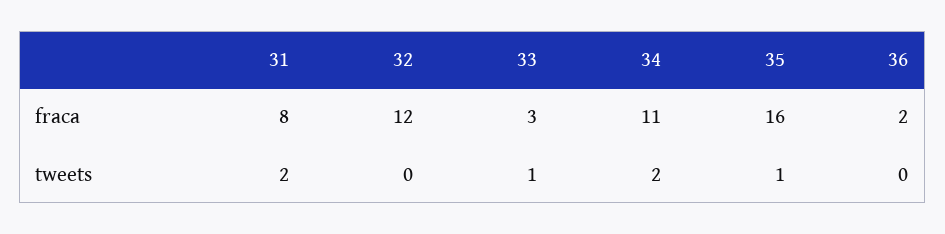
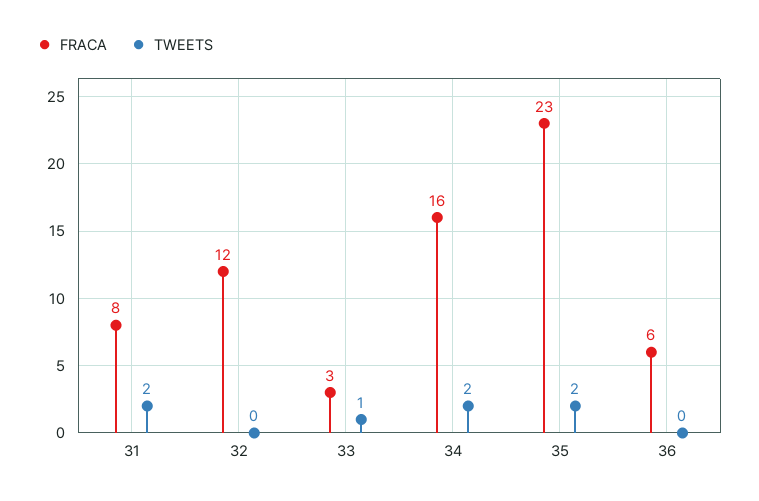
  {
    "fraca": {
      "31": 8,
      "32": 12,
      "33": 3,
-     "34": 11,
+     "34": 16,
-     "35": 16,
+     "35": 23,
-     "36": 2
+     "36": 6
    },
    "tweets": {
      "31": 2,
      "32": 0,
      "33": 1,
      "34": 2,
-     "35": 1,
+     "35": 2,
      "36": 0
    }
  }

